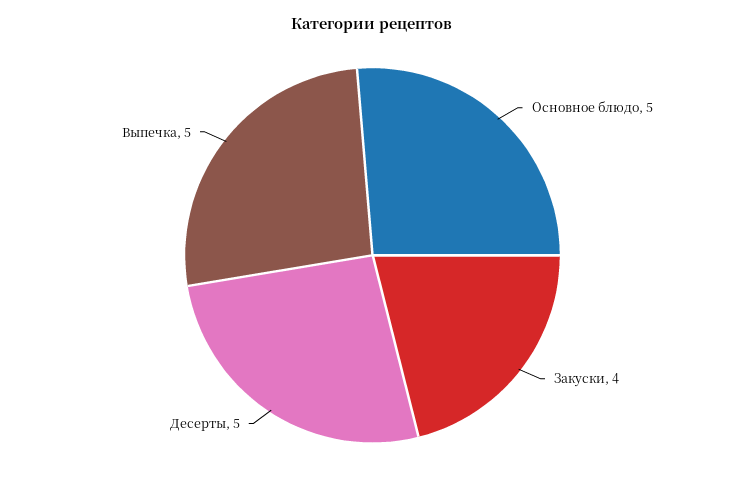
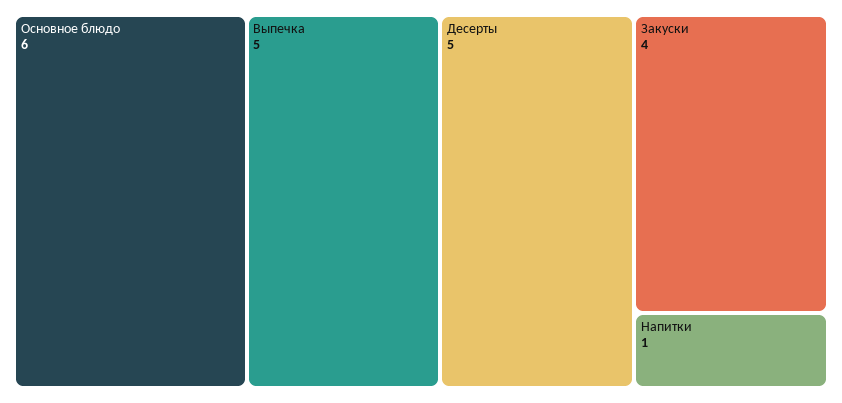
  {
-   "Основное блюдо": 5,
+   "Основное блюдо": 6,
    "Закуски": 4,
    "Десерты": 5,
-   "Выпечка": 5
+   "Выпечка": 5,
+   "Напитки": 1
  }

